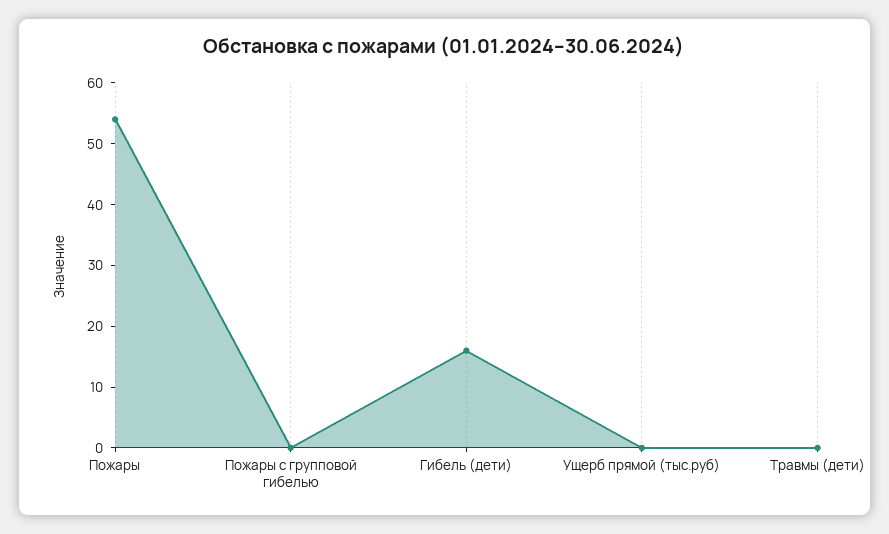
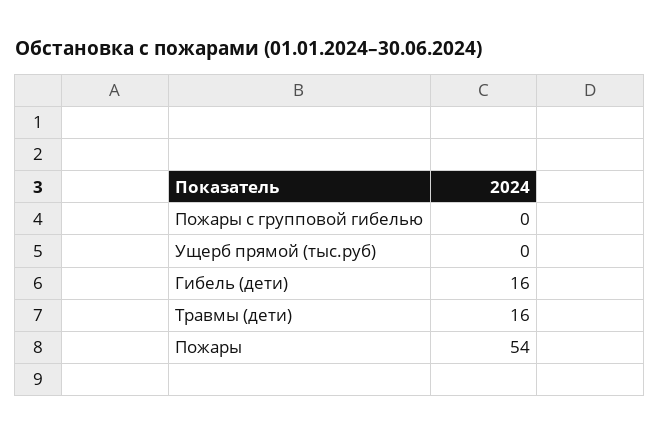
  {
    "Пожары": 54,
    "Пожары с групповой гибелью": 0,
    "Гибель (дети)": 16,
    "Ущерб прямой (тыс.руб)": 0,
-   "Травмы (дети)": 0
+   "Травмы (дети)": 16
  }

